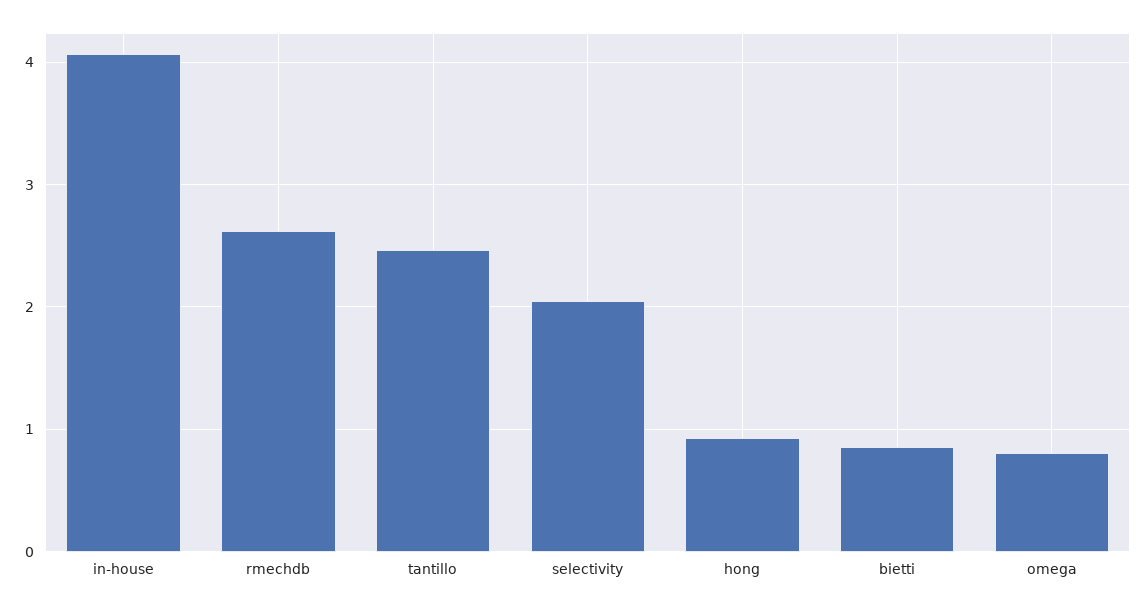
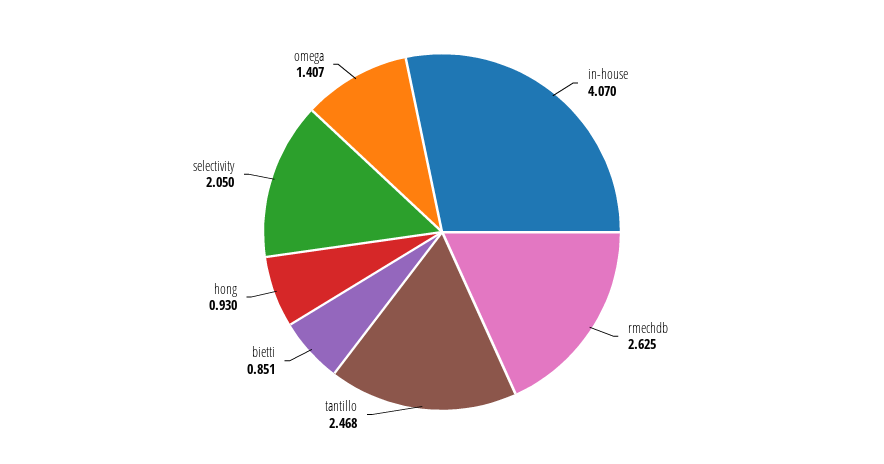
  {
    "in-house": 4.07,
    "rmechdb": 2.625,
    "tantillo": 2.468,
    "selectivity": 2.05,
    "hong": 0.93,
    "bietti": 0.851,
-   "omega": 0.8
+   "omega": 1.407
  }

